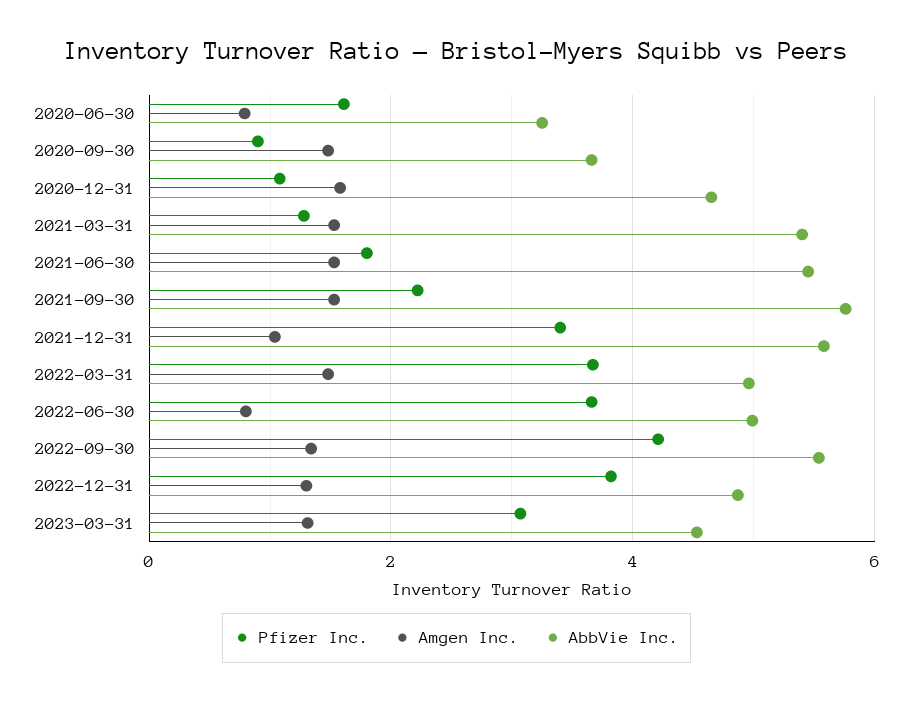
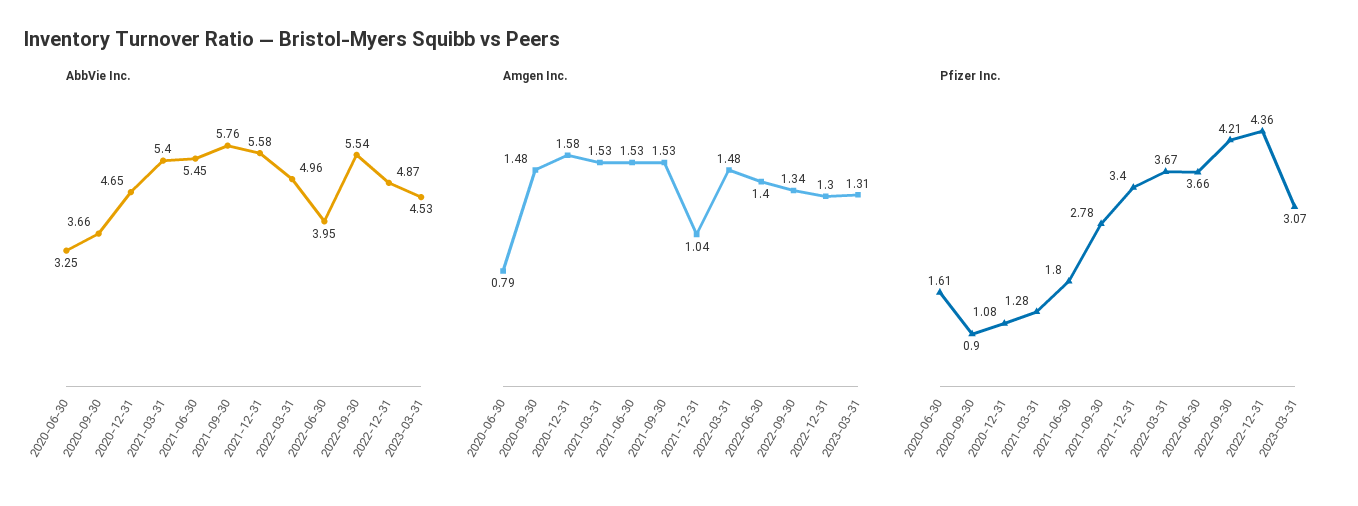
  {
    "Pfizer Inc.": {
      "2020-06-30": 1.61,
      "2020-09-30": 0.9,
      "2020-12-31": 1.08,
      "2021-03-31": 1.28,
      "2021-06-30": 1.8,
-     "2021-09-30": 2.2,
+     "2021-09-30": 2.78,
      "2021-12-31": 3.4,
      "2022-03-31": 3.67,
      "2022-06-30": 3.66,
      "2022-09-30": 4.21,
-     "2022-12-31": 3.8,
+     "2022-12-31": 4.36,
      "2023-03-31": 3.07
    },
    "Amgen Inc.": {
      "2020-06-30": 0.79,
      "2020-09-30": 1.48,
      "2020-12-31": 1.58,
      "2021-03-31": 1.53,
      "2021-06-30": 1.53,
      "2021-09-30": 1.53,
      "2021-12-31": 1.04,
      "2022-03-31": 1.48,
-     "2022-06-30": 0.8,
+     "2022-06-30": 1.4,
      "2022-09-30": 1.34,
      "2022-12-31": 1.3,
      "2023-03-31": 1.31
    },
    "AbbVie Inc.": {
      "2020-06-30": 3.25,
      "2020-09-30": 3.66,
      "2020-12-31": 4.65,
      "2021-03-31": 5.4,
      "2021-06-30": 5.45,
      "2021-09-30": 5.76,
      "2021-12-31": 5.58,
      "2022-03-31": 4.96,
-     "2022-06-30": 5,
+     "2022-06-30": 3.95,
      "2022-09-30": 5.54,
      "2022-12-31": 4.87,
      "2023-03-31": 4.53
    }
  }

